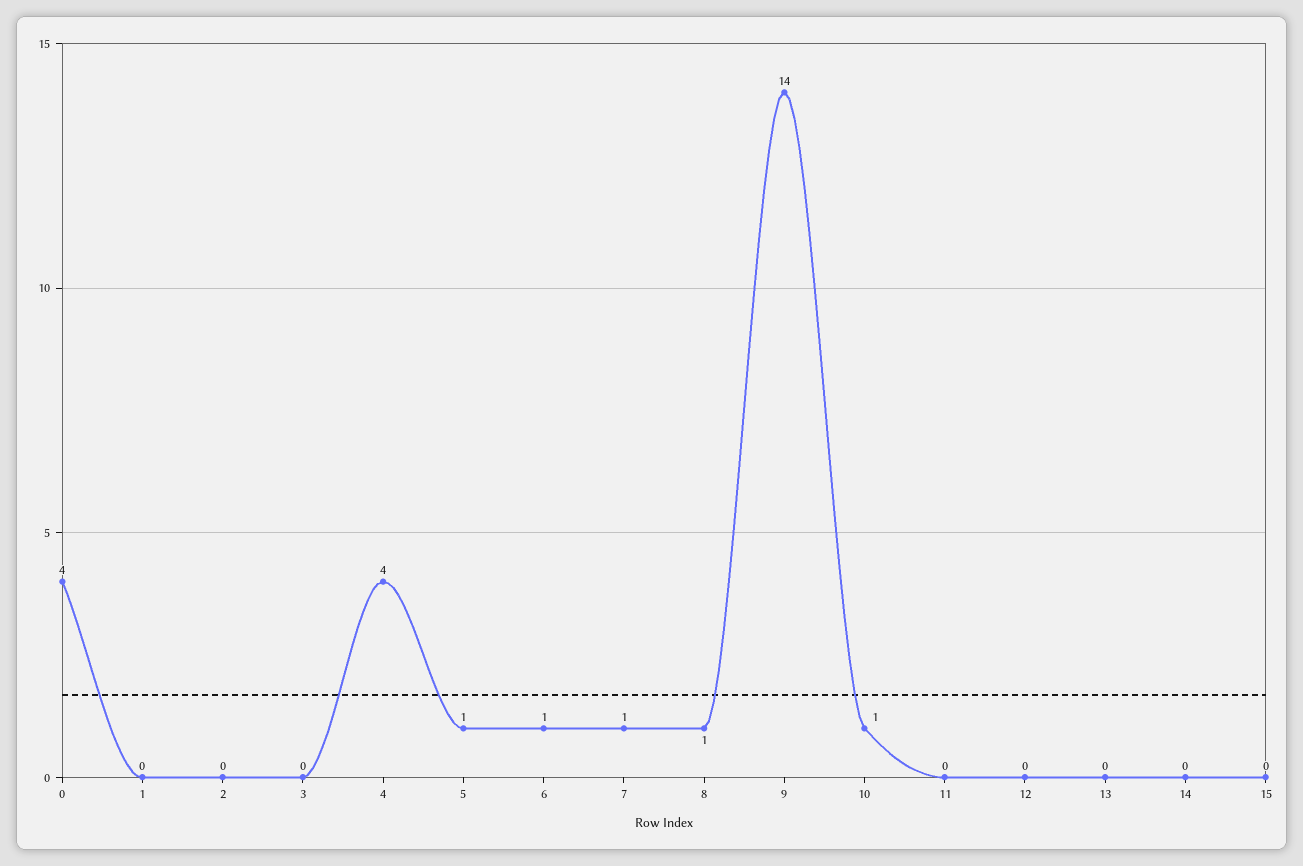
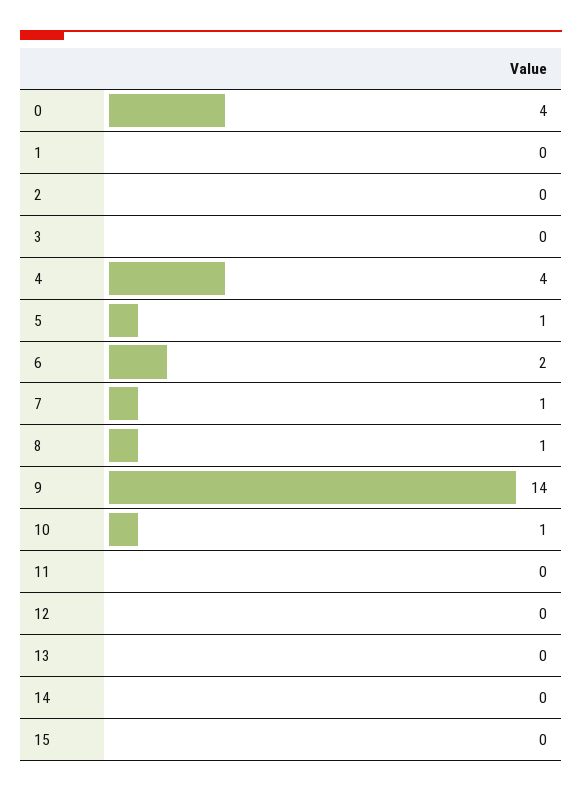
  {
    "0": 4,
    "1": 0,
    "2": 0,
    "3": 0,
    "4": 4,
    "5": 1,
-   "6": 1,
+   "6": 2,
    "7": 1,
    "8": 1,
    "9": 14,
    "10": 1,
    "11": 0,
    "12": 0,
    "13": 0,
    "14": 0,
    "15": 0
  }

